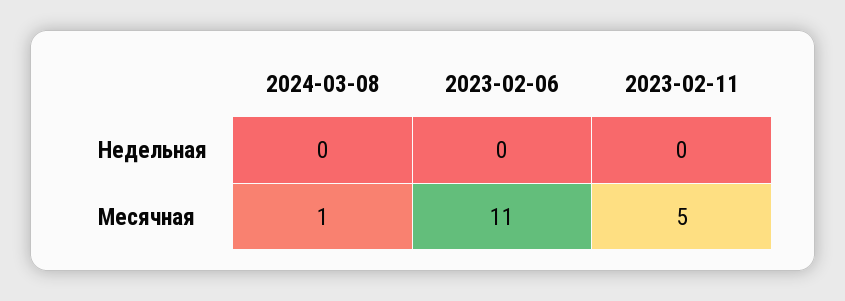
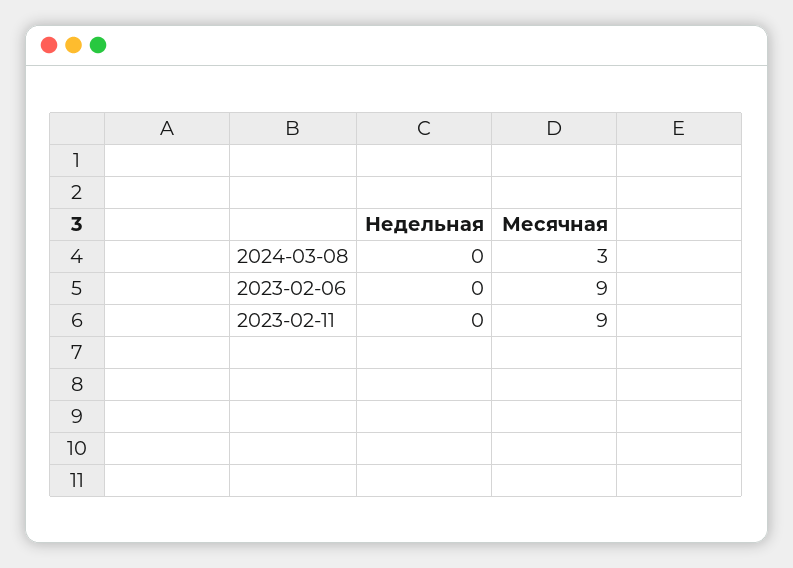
  {
    "2024-03-08": {
      "Недельная": 0,
-     "Месячная": 1
+     "Месячная": 3
    },
    "2023-02-06": {
      "Недельная": 0,
-     "Месячная": 11
+     "Месячная": 9
    },
    "2023-02-11": {
      "Недельная": 0,
-     "Месячная": 5
+     "Месячная": 9
    }
  }

